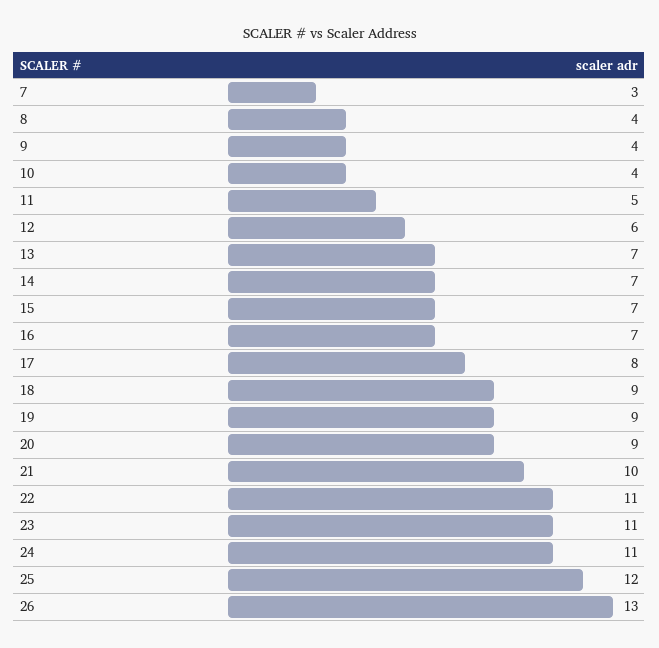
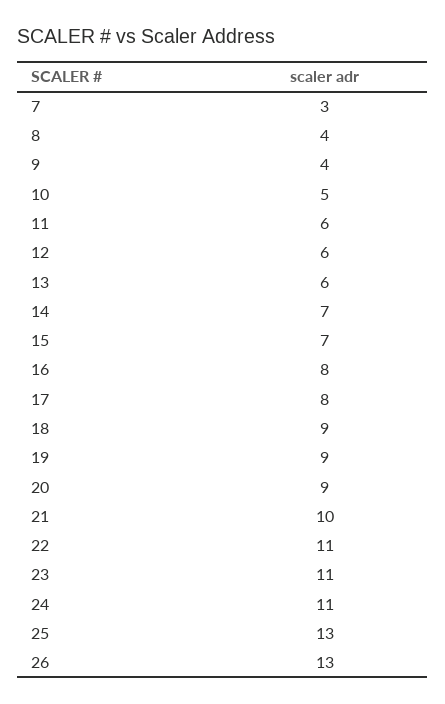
  {
    "7": 3,
    "8": 4,
    "9": 4,
-   "10": 4,
+   "10": 5,
-   "11": 5,
+   "11": 6,
    "12": 6,
-   "13": 7,
+   "13": 6,
    "14": 7,
    "15": 7,
-   "16": 7,
+   "16": 8,
    "17": 8,
    "18": 9,
    "19": 9,
    "20": 9,
    "21": 10,
    "22": 11,
    "23": 11,
    "24": 11,
-   "25": 12,
+   "25": 13,
    "26": 13
  }

